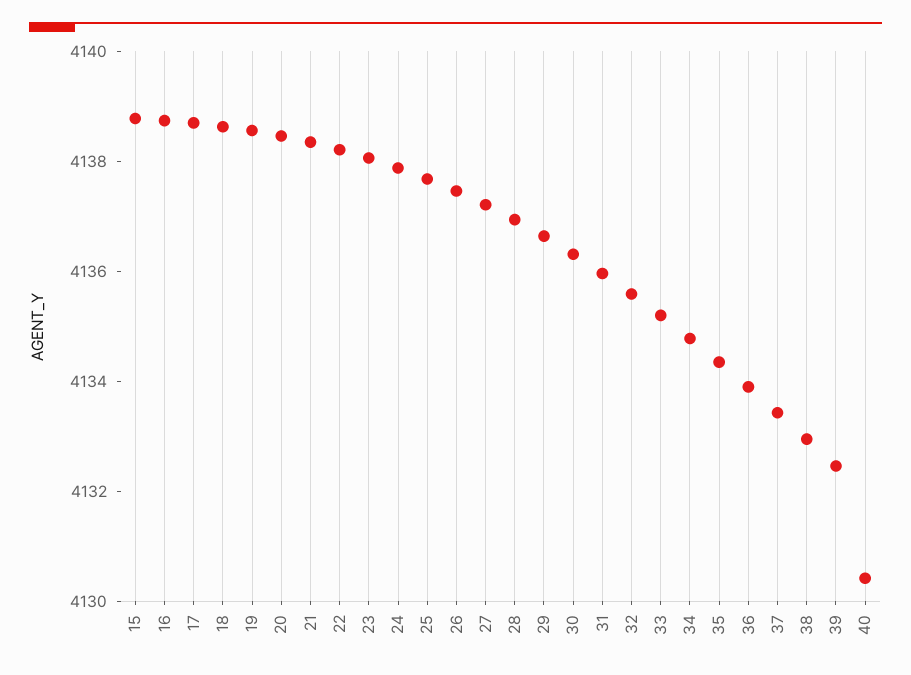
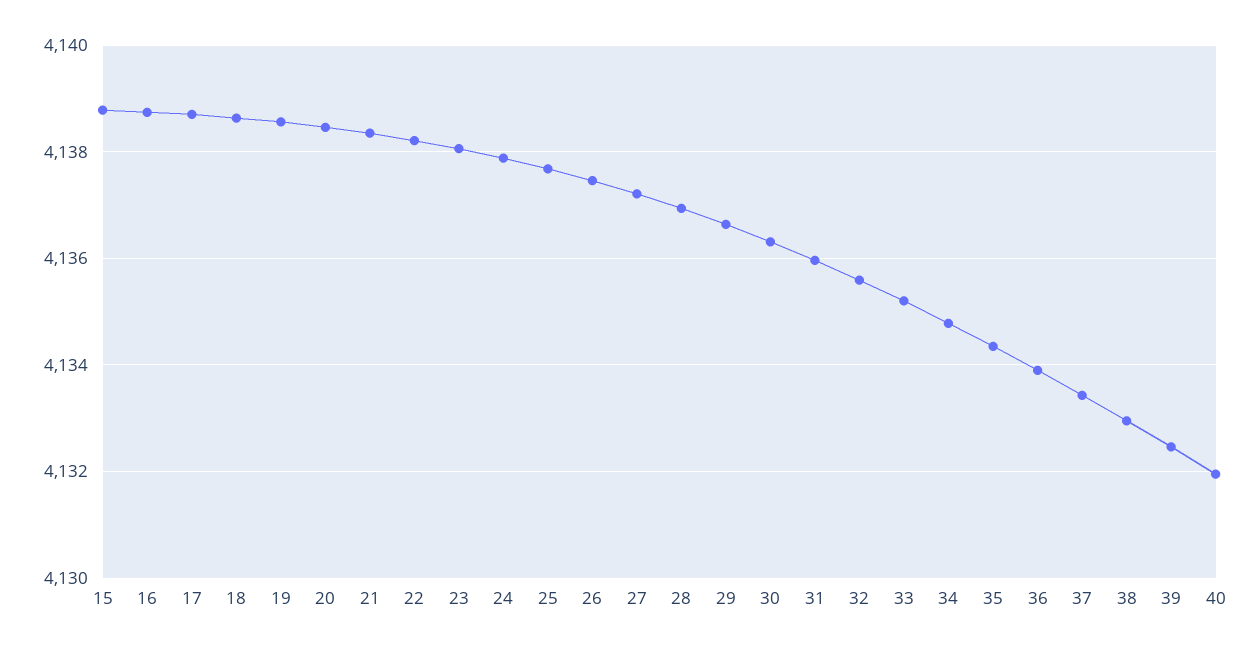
  {
    "15": 4138.8,
    "16": 4138.8,
    "17": 4138.8,
    "18": 4138.6,
    "19": 4138.6,
    "20": 4138.4,
    "21": 4138.4,
    "22": 4138.2,
    "23": 4138,
    "24": 4137.8,
    "25": 4137.6,
    "26": 4137.4,
    "27": 4137.2,
    "28": 4137,
    "29": 4136.6,
    "30": 4136.4,
    "31": 4136,
    "32": 4135.6,
    "33": 4135.2,
    "34": 4134.8,
    "35": 4134.4,
    "36": 4134,
    "37": 4133.4,
    "38": 4133,
    "39": 4132.4,
-   "40": 4130.5
+   "40": 4132
  }

